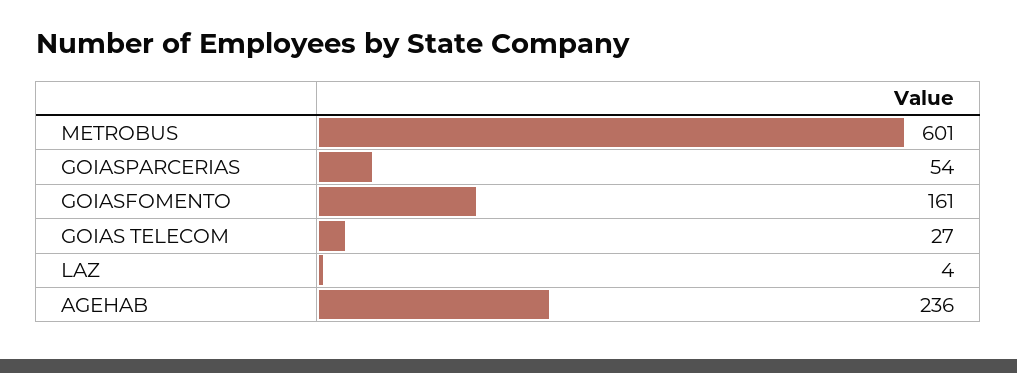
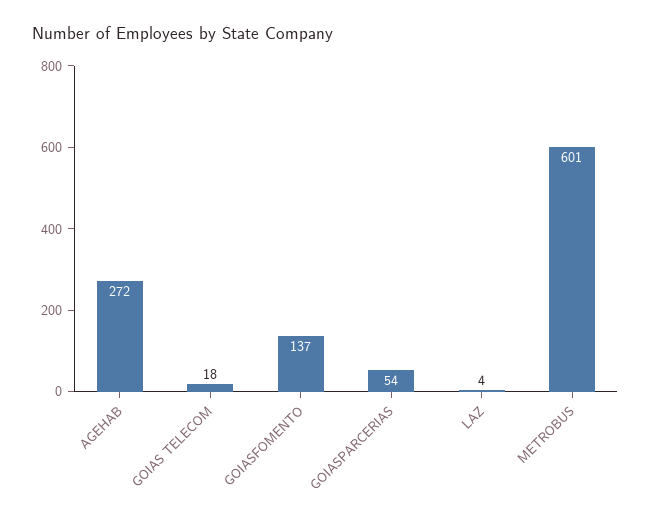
  {
    "METROBUS": 601,
    "GOIASPARCERIAS": 54,
-   "GOIASFOMENTO": 161,
+   "GOIASFOMENTO": 137,
-   "GOIAS TELECOM": 27,
+   "GOIAS TELECOM": 18,
    "LAZ": 4,
-   "AGEHAB": 236
+   "AGEHAB": 272
  }

